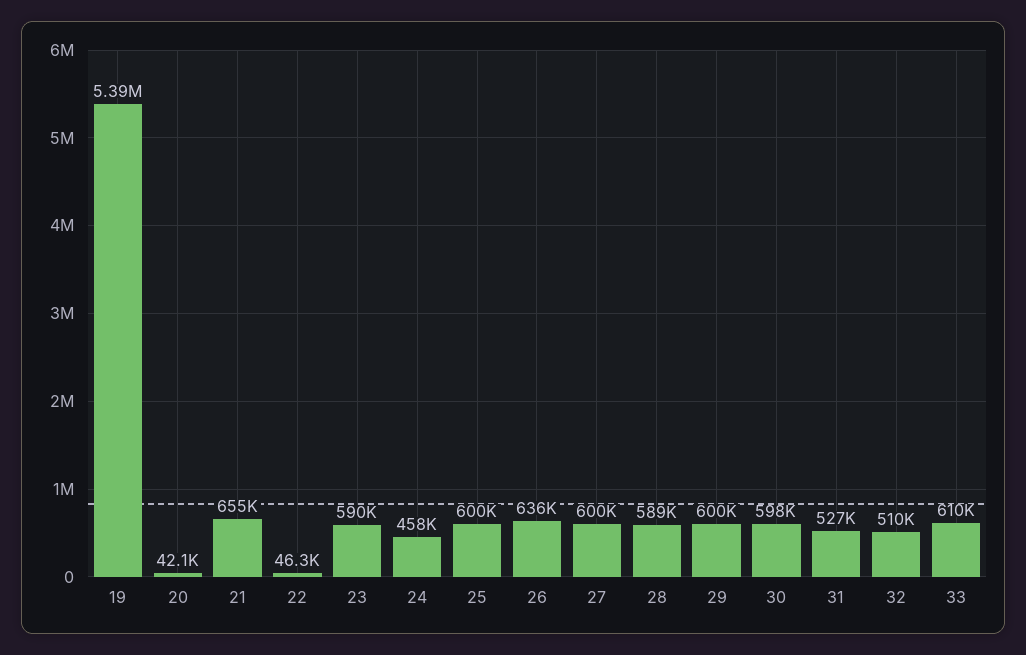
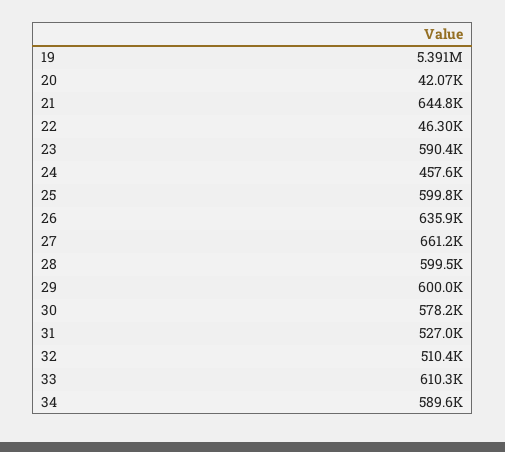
  {
    "19": 5391000,
    "20": 42070,
-   "21": 655000,
+   "21": 644800,
    "22": 46300,
    "23": 590400,
    "24": 457600,
    "25": 599800,
    "26": 635900,
-   "27": 600000,
+   "27": 661200,
-   "28": 589000,
+   "28": 599500,
    "29": 600000,
-   "30": 598000,
+   "30": 578200,
    "31": 527000,
    "32": 510400,
-   "33": 610300
+   "33": 610300,
+   "34": 589600
  }

